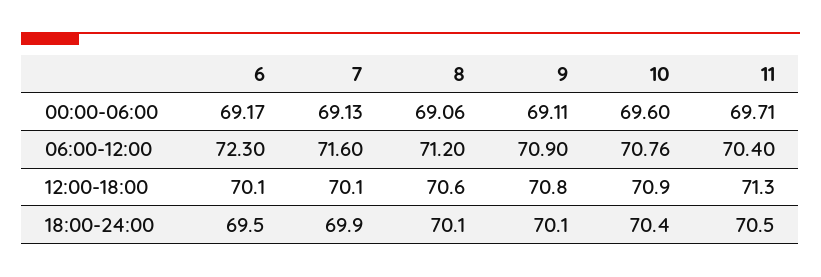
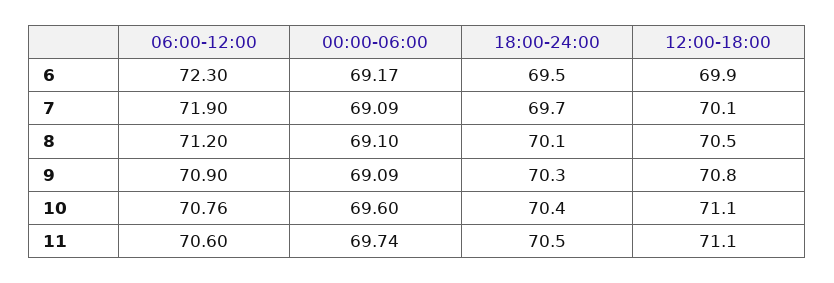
  {
    "6": {
      "00:00-06:00": 69.17,
      "06:00-12:00": 72.3,
-     "12:00-18:00": 70.1,
+     "12:00-18:00": 69.9,
      "18:00-24:00": 69.5
    },
    "7": {
-     "00:00-06:00": 69.13,
+     "00:00-06:00": 69.09,
-     "06:00-12:00": 71.6,
+     "06:00-12:00": 71.9,
      "12:00-18:00": 70.1,
-     "18:00-24:00": 69.9
+     "18:00-24:00": 69.7
    },
    "8": {
-     "00:00-06:00": 69.06,
+     "00:00-06:00": 69.1,
      "06:00-12:00": 71.2,
-     "12:00-18:00": 70.6,
+     "12:00-18:00": 70.5,
      "18:00-24:00": 70.1
    },
    "9": {
-     "00:00-06:00": 69.11,
+     "00:00-06:00": 69.09,
      "06:00-12:00": 70.9,
      "12:00-18:00": 70.8,
-     "18:00-24:00": 70.1
+     "18:00-24:00": 70.3
    },
    "10": {
      "00:00-06:00": 69.6,
      "06:00-12:00": 70.76,
-     "12:00-18:00": 70.9,
+     "12:00-18:00": 71.1,
      "18:00-24:00": 70.4
    },
    "11": {
-     "00:00-06:00": 69.71,
+     "00:00-06:00": 69.74,
-     "06:00-12:00": 70.4,
+     "06:00-12:00": 70.6,
-     "12:00-18:00": 71.3,
+     "12:00-18:00": 71.1,
      "18:00-24:00": 70.5
    }
  }

